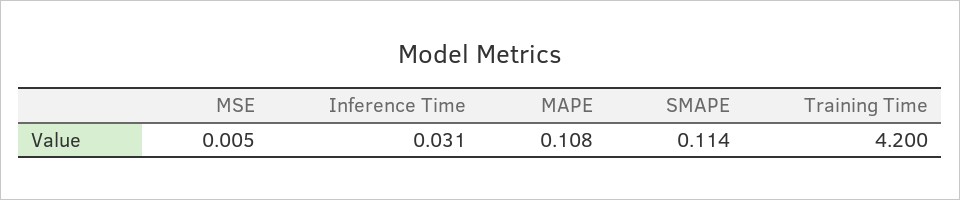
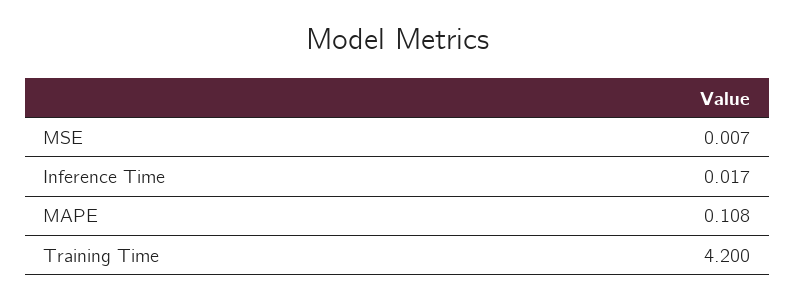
  {
-   "MSE": 0.005,
+   "MSE": 0.007,
-   "Inference Time": 0.031,
+   "Inference Time": 0.017,
    "MAPE": 0.108,
-   "SMAPE": 0.114,
    "Training Time": 4.2
  }

